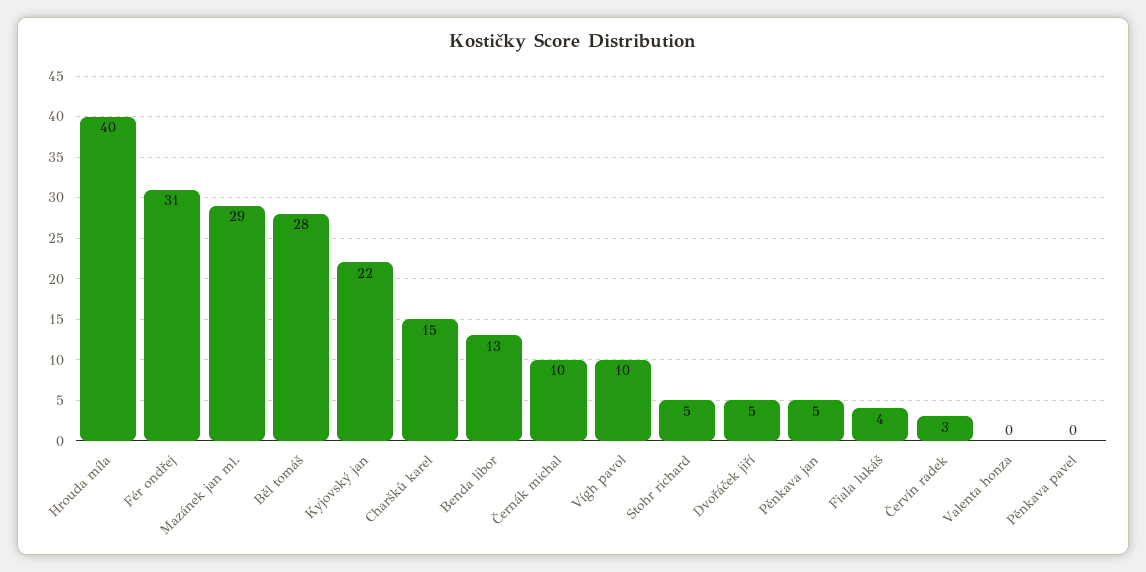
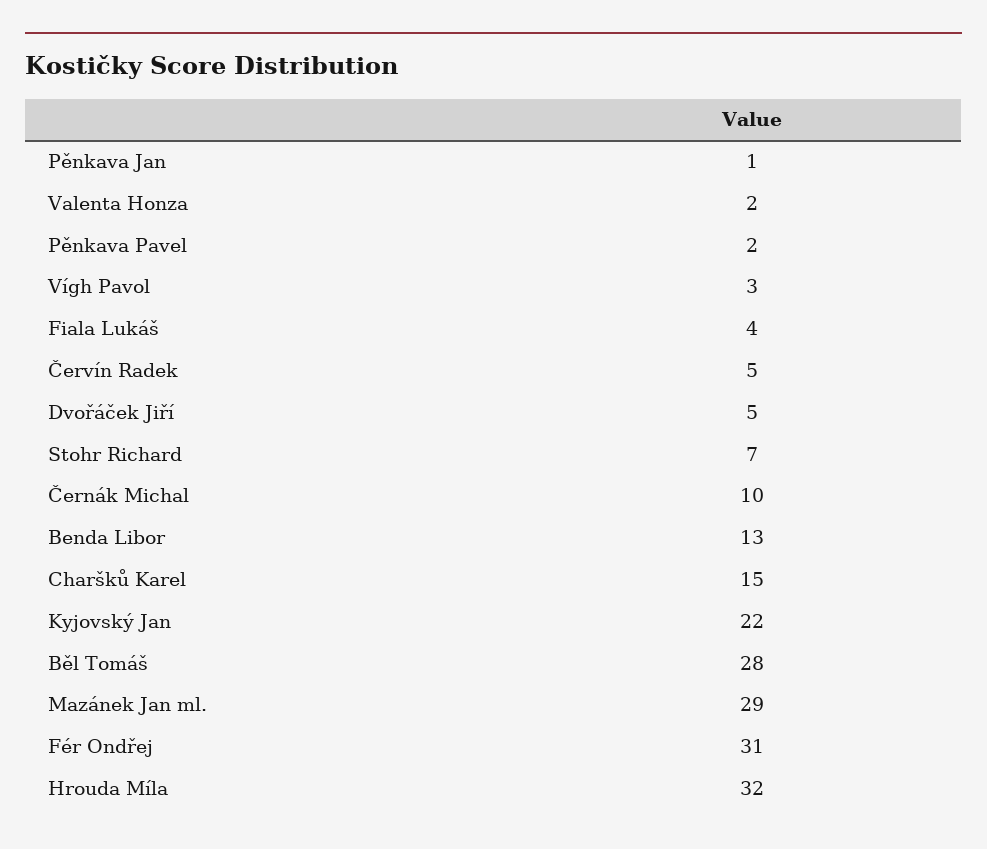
  {
-   "Hrouda míla": 40,
+   "Hrouda míla": 32,
    "Fér ondřej": 31,
    "Mazánek jan ml.": 29,
    "Běl tomáš": 28,
    "Kyjovský jan": 22,
    "Charšků karel": 15,
    "Benda libor": 13,
    "Černák michal": 10,
-   "Vígh pavol": 10,
+   "Vígh pavol": 3,
-   "Stohr richard": 5,
+   "Stohr richard": 7,
    "Dvořáček jiří": 5,
-   "Pěnkava jan": 5,
+   "Pěnkava jan": 1,
    "Fiala lukáš": 4,
-   "Červín radek": 3,
+   "Červín radek": 5,
-   "Valenta honza": 0,
+   "Valenta honza": 2,
-   "Pěnkava pavel": 0
+   "Pěnkava pavel": 2
  }

